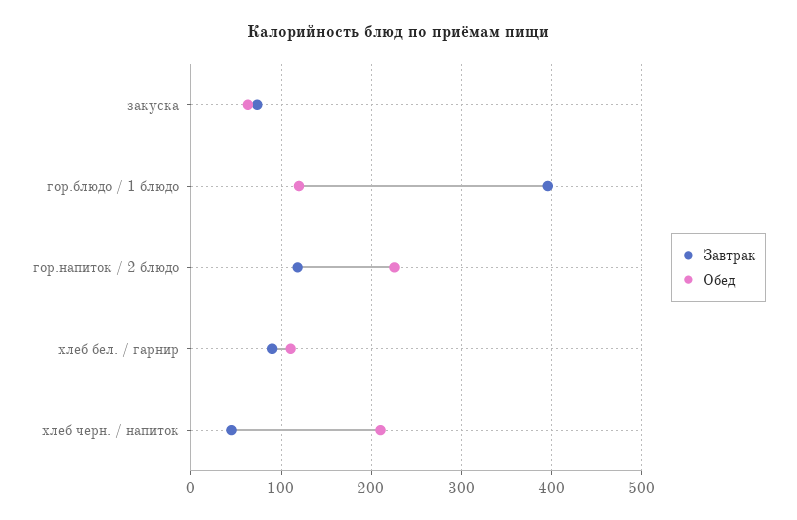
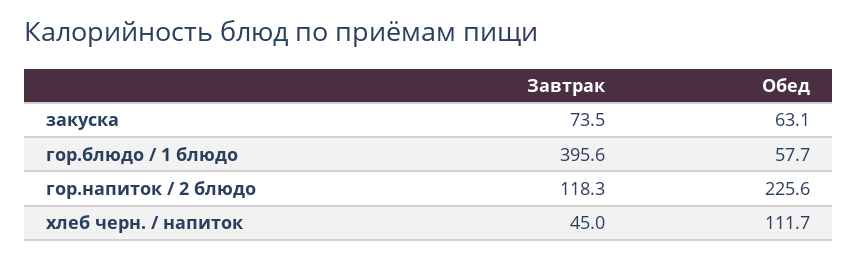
  {
    "Завтрак": {
      "закуска": 73.5,
      "гор.блюдо / 1 блюдо": 395.6,
      "гор.напиток / 2 блюдо": 118.3,
-     "хлеб бел. / гарнир": 90,
      "хлеб черн. / напиток": 45
    },
    "Обед": {
      "закуска": 63.1,
-     "гор.блюдо / 1 блюдо": 120,
+     "гор.блюдо / 1 блюдо": 57.7,
      "гор.напиток / 2 блюдо": 225.6,
-     "хлеб бел. / гарнир": 110,
-     "хлеб черн. / напиток": 210
+     "хлеб черн. / напиток": 111.7
    }
  }

